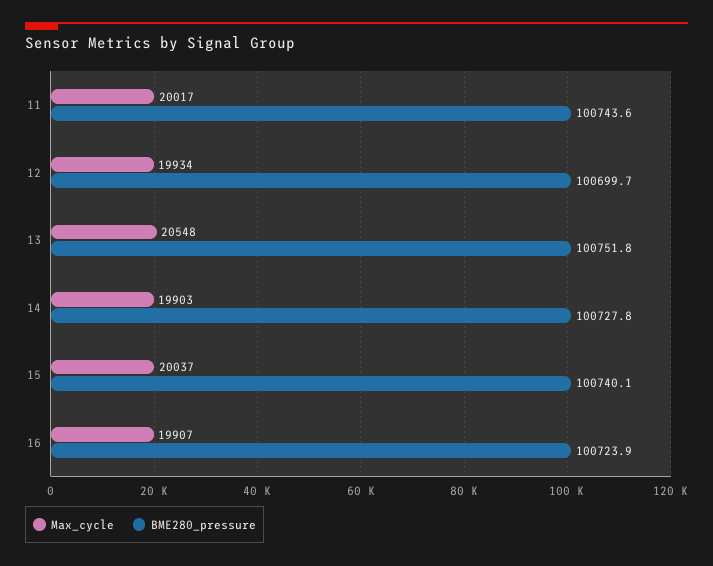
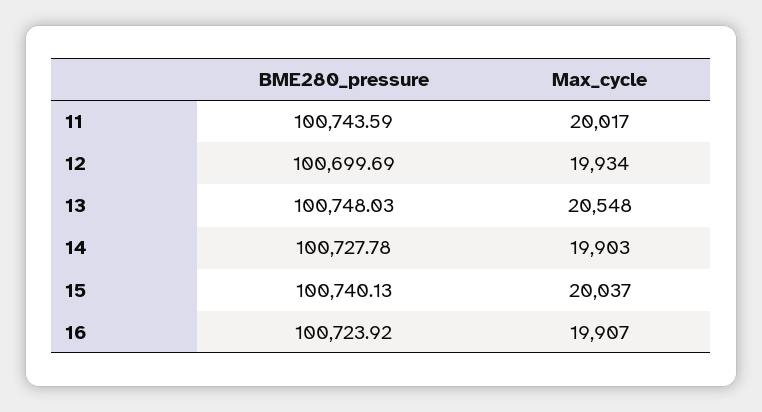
  {
    "Max_cycle": {
      "11": 20017,
      "12": 19934,
      "13": 20548,
      "14": 19903,
      "15": 20037,
      "16": 19907
    },
    "BME280_pressure": {
      "11": 100743.59,
      "12": 100699.69,
-     "13": 100751.8,
+     "13": 100748.03,
      "14": 100727.78,
      "15": 100740.13,
      "16": 100723.92
    }
  }

